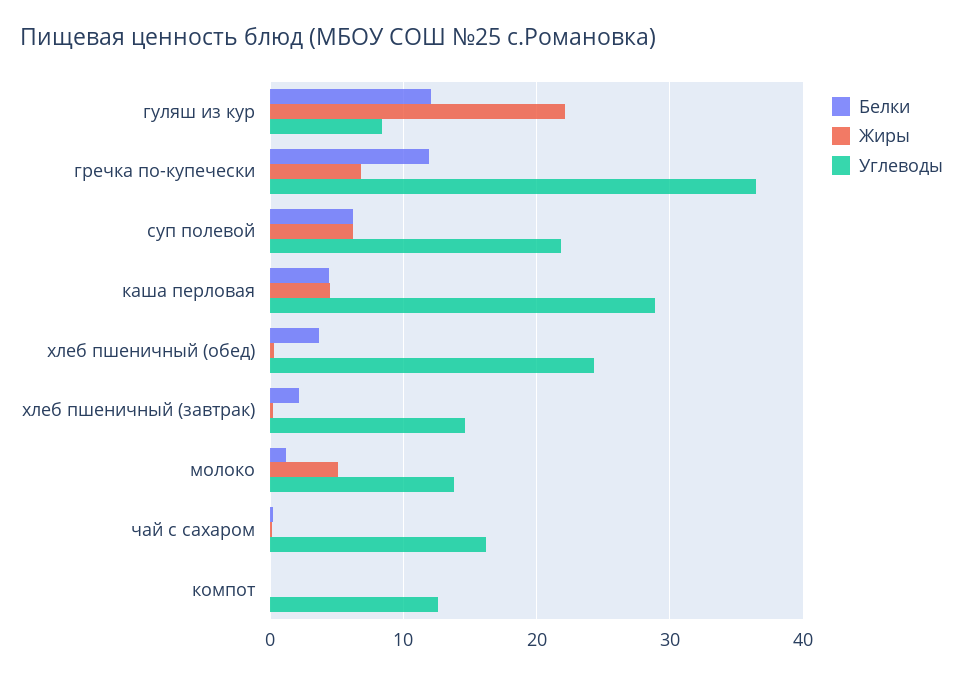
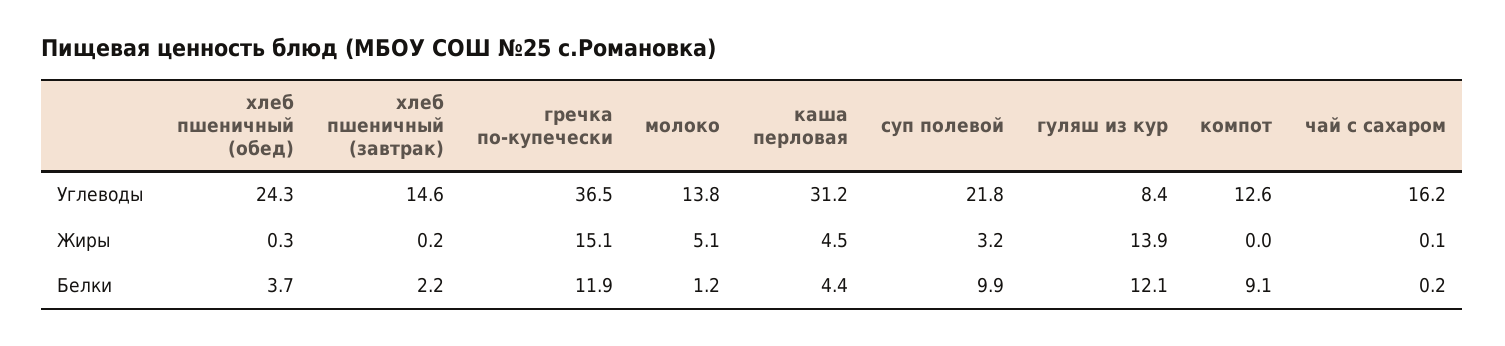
  {
    "Белки": {
      "гуляш из кур": 12.1,
      "гречка по-купечески": 11.9,
-     "суп полевой": 6,
+     "суп полевой": 9.9,
      "каша перловая": 4.4,
      "хлеб пшеничный (обед)": 3.7,
      "хлеб пшеничный (завтрак)": 2.2,
      "молоко": 1.2,
      "чай с сахаром": 0.2,
-     "компот": 0
+     "компот": 9.1
    },
    "Жиры": {
-     "гуляш из кур": 22,
+     "гуляш из кур": 13.9,
-     "гречка по-купечески": 7,
+     "гречка по-купечески": 15.1,
-     "суп полевой": 6,
+     "суп полевой": 3.2,
      "каша перловая": 4.5,
      "хлеб пшеничный (обед)": 0.3,
      "хлеб пшеничный (завтрак)": 0.2,
      "молоко": 5.1,
      "чай с сахаром": 0.1,
      "компот": 0
    },
    "Углеводы": {
      "гуляш из кур": 8.4,
      "гречка по-купечески": 36.5,
      "суп полевой": 21.8,
-     "каша перловая": 29,
+     "каша перловая": 31.2,
      "хлеб пшеничный (обед)": 24.3,
      "хлеб пшеничный (завтрак)": 14.6,
      "молоко": 13.8,
      "чай с сахаром": 16.2,
      "компот": 12.6
    }
  }

